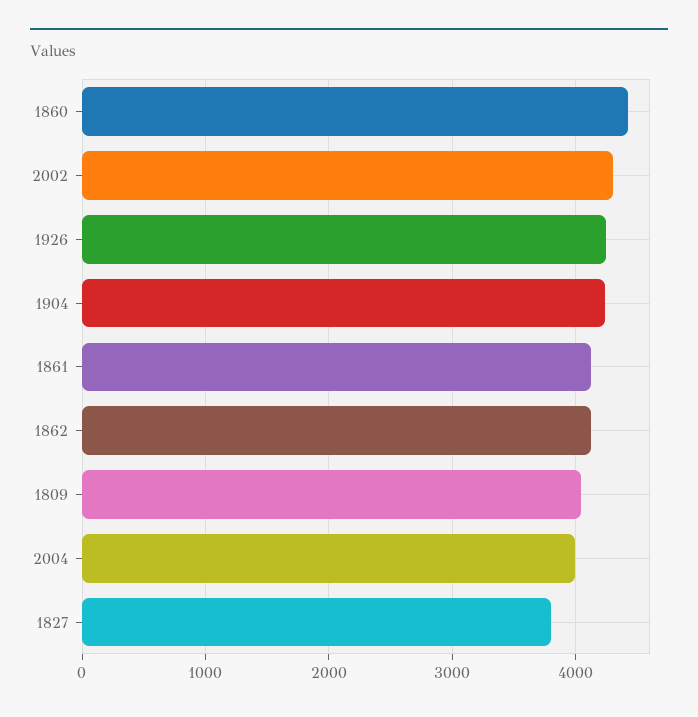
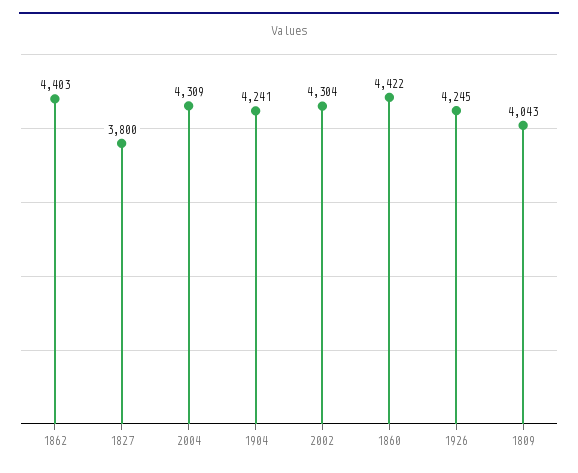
  {
    "1860": 4422,
    "2002": 4304,
    "1926": 4245,
    "1904": 4241,
-   "1861": 4100,
-   "1862": 4100,
+   "1862": 4403,
    "1809": 4043,
-   "2004": 4000,
+   "2004": 4309,
    "1827": 3800
  }

